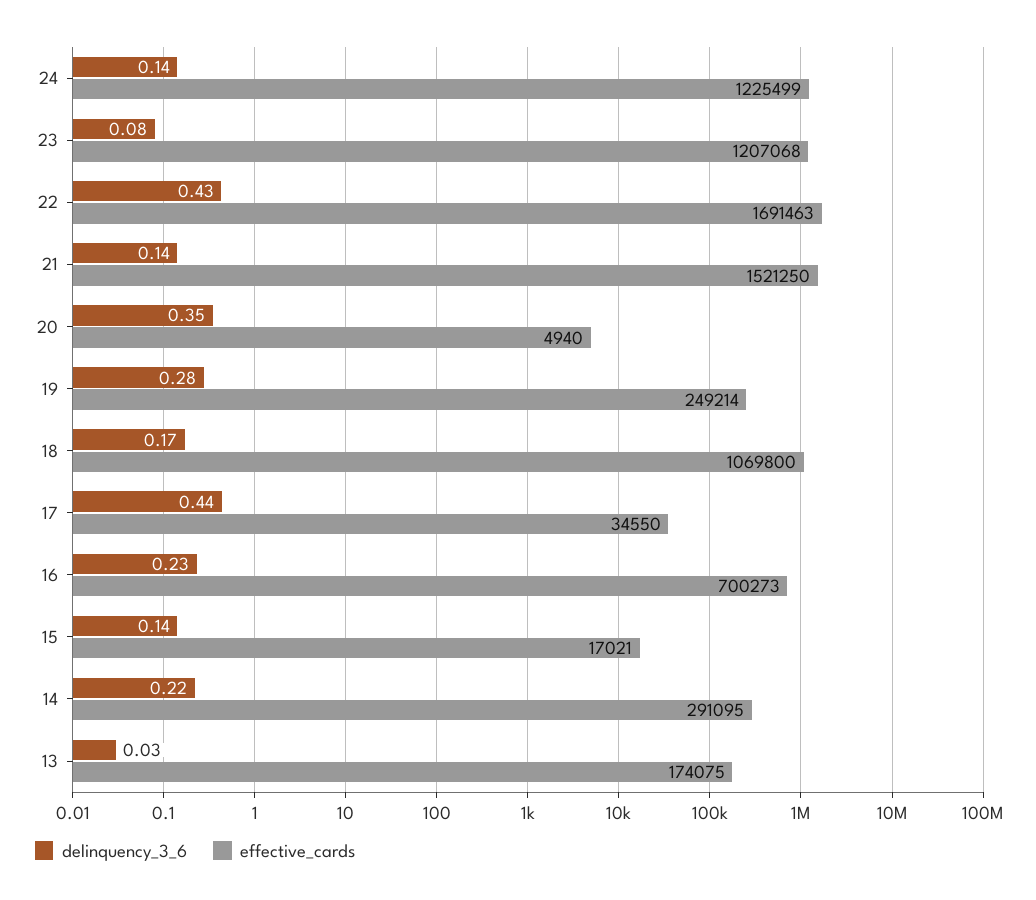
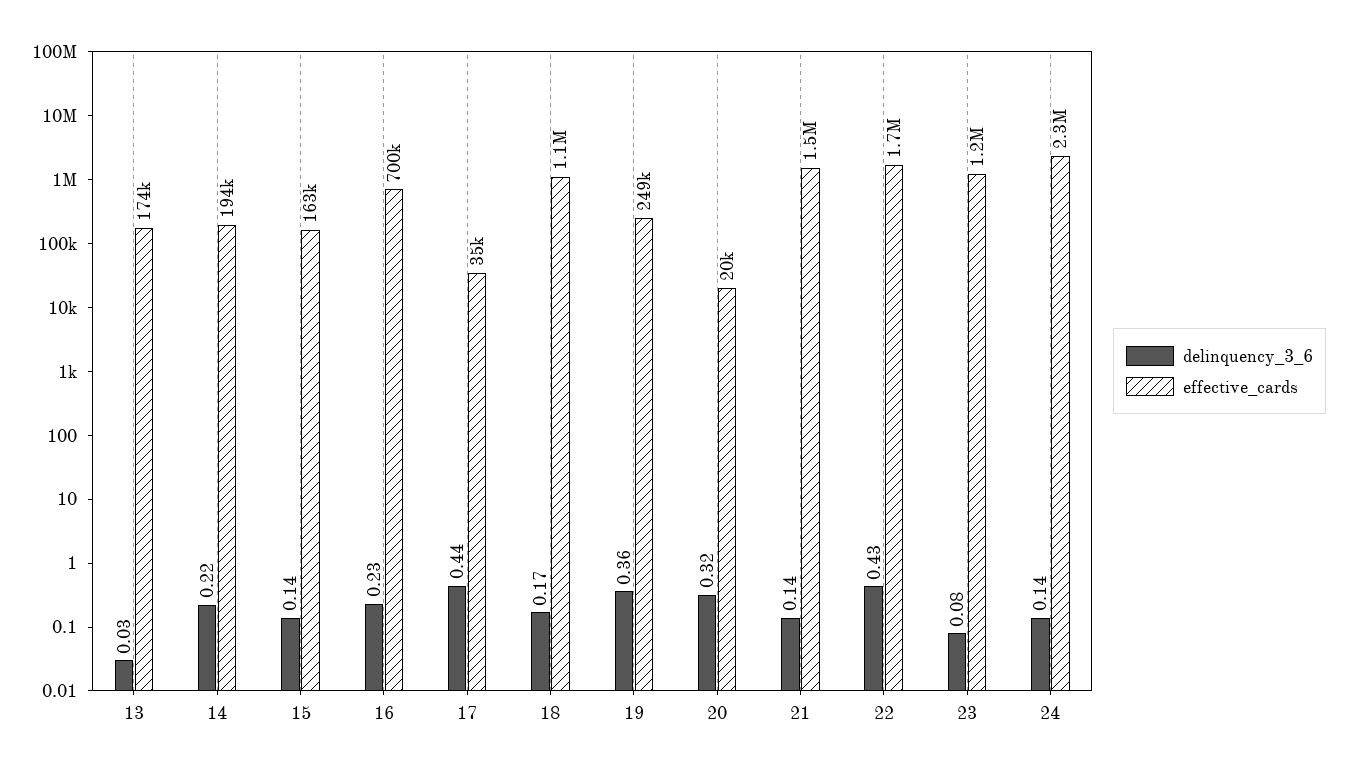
  {
    "delinquency_3_6": {
      "24": 0.14,
      "23": 0.08,
      "22": 0.43,
      "21": 0.14,
-     "20": 0.35,
+     "20": 0.32,
-     "19": 0.28,
+     "19": 0.36,
      "18": 0.17,
      "17": 0.44,
      "16": 0.23,
      "15": 0.14,
      "14": 0.22,
      "13": 0.03
    },
    "effective_cards": {
-     "24": 1225499,
+     "24": 2300000,
      "23": 1207068,
      "22": 1691463,
      "21": 1521250,
-     "20": 4940,
+     "20": 20000,
      "19": 249214,
      "18": 1069800,
      "17": 34550,
      "16": 700273,
-     "15": 17021,
+     "15": 163000,
-     "14": 291095,
+     "14": 194000,
      "13": 174075
    }
  }

